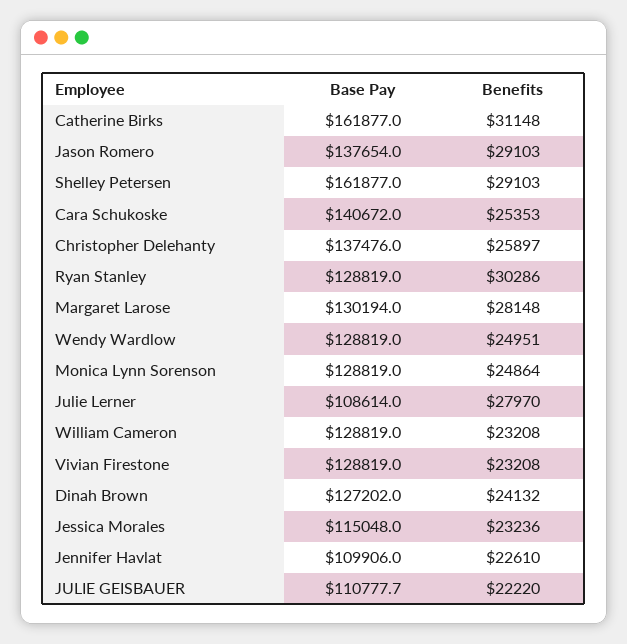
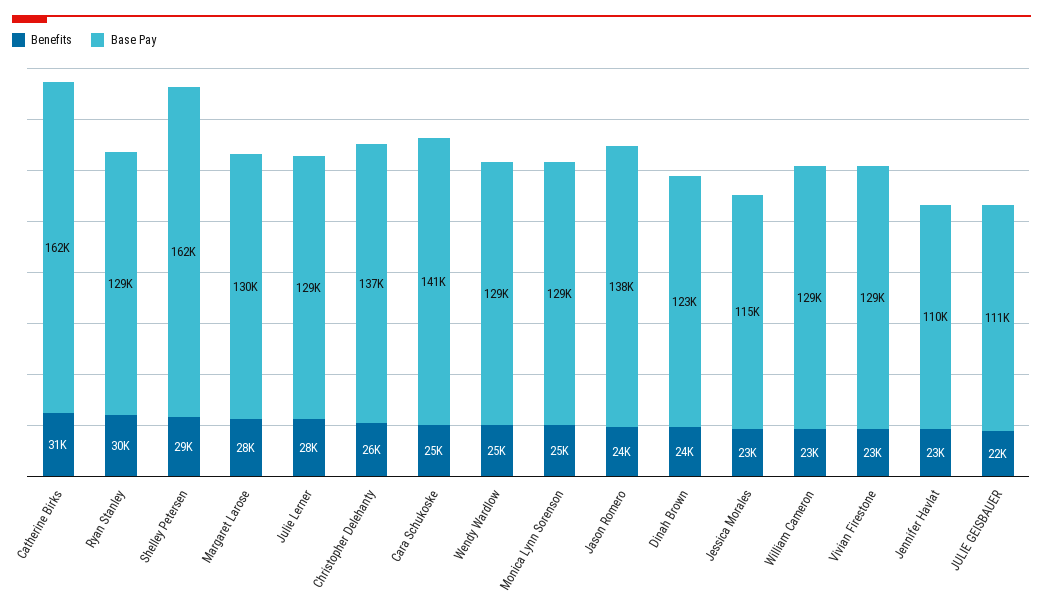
  {
    "Base Pay": {
      "Catherine Birks": 161877,
      "Jason Romero": 137654,
      "Shelley Petersen": 161877,
      "Cara Schukoske": 140672,
      "Christopher Delehanty": 137476,
      "Ryan Stanley": 128819,
      "Margaret Larose": 130194,
      "Wendy Wardlow": 128819,
      "Monica Lynn Sorenson": 128819,
-     "Julie Lerner": 108614,
+     "Julie Lerner": 129000,
      "William Cameron": 128819,
      "Vivian Firestone": 128819,
-     "Dinah Brown": 127202,
+     "Dinah Brown": 123000,
      "Jessica Morales": 115048,
      "Jennifer Havlat": 109906,
      "JULIE GEISBAUER": 110777.7
    },
    "Benefits": {
      "Catherine Birks": 31148,
-     "Jason Romero": 29103,
+     "Jason Romero": 24000,
      "Shelley Petersen": 29103,
      "Cara Schukoske": 25353,
      "Christopher Delehanty": 25897,
      "Ryan Stanley": 30286,
      "Margaret Larose": 28148,
      "Wendy Wardlow": 24951,
      "Monica Lynn Sorenson": 24864,
      "Julie Lerner": 27970,
      "William Cameron": 23208,
      "Vivian Firestone": 23208,
      "Dinah Brown": 24132,
      "Jessica Morales": 23236,
      "Jennifer Havlat": 22610,
      "JULIE GEISBAUER": 22220
    }
  }

